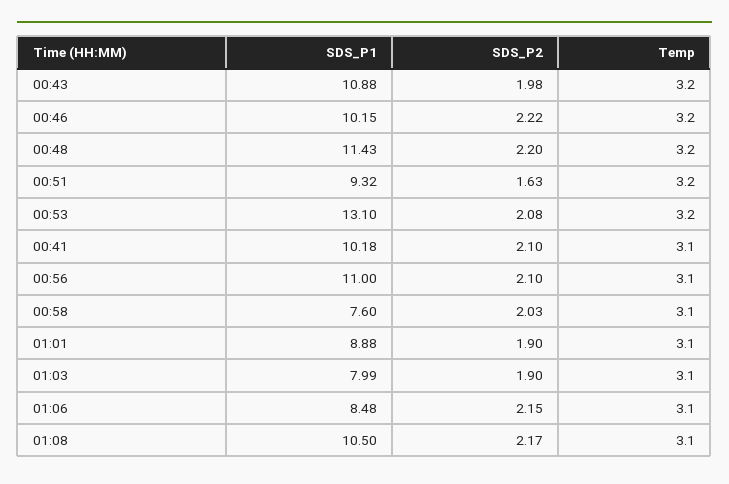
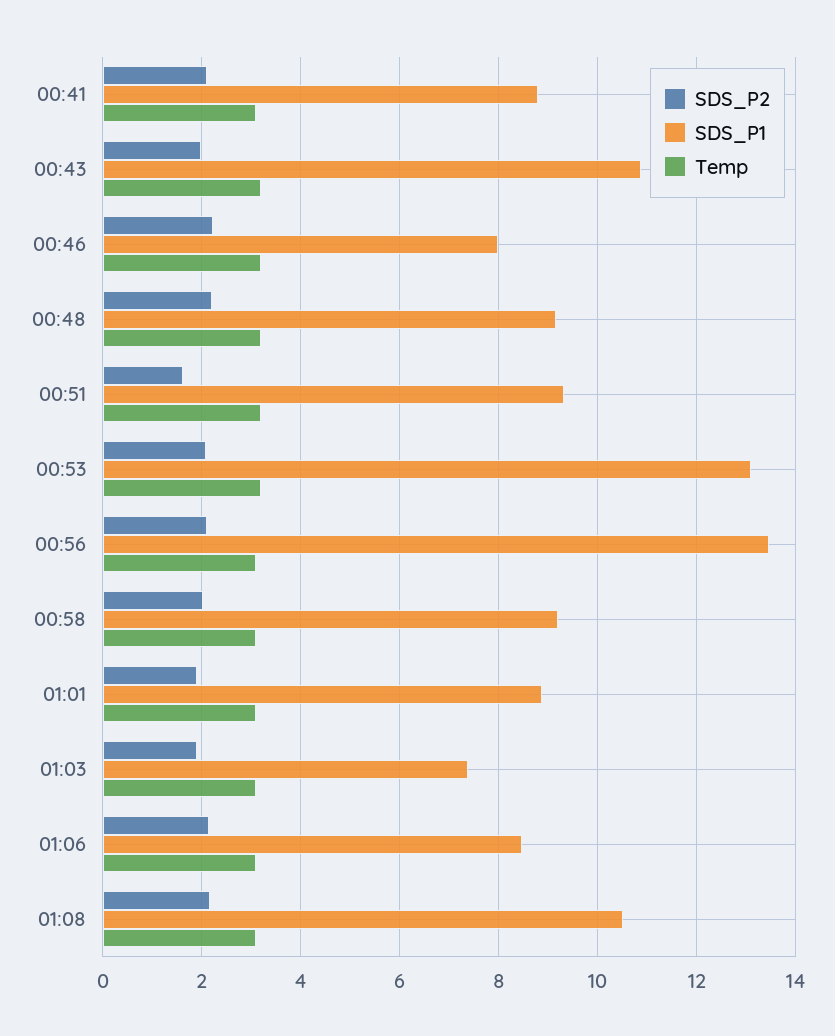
  {
    "SDS_P1": {
      "00:43": 10.88,
-     "00:46": 10.15,
+     "00:46": 8,
-     "00:48": 11.43,
+     "00:48": 9.2,
      "00:51": 9.32,
      "00:53": 13.1,
-     "00:41": 10.18,
+     "00:41": 8.8,
-     "00:56": 11,
+     "00:56": 13.4,
-     "00:58": 7.6,
+     "00:58": 9.2,
      "01:01": 8.88,
-     "01:03": 7.99,
+     "01:03": 7.4,
      "01:06": 8.48,
      "01:08": 10.5
    },
    "SDS_P2": {
      "00:43": 1.98,
      "00:46": 2.22,
      "00:48": 2.2,
      "00:51": 1.63,
      "00:53": 2.08,
      "00:41": 2.1,
      "00:56": 2.1,
      "00:58": 2.03,
      "01:01": 1.9,
      "01:03": 1.9,
      "01:06": 2.15,
      "01:08": 2.17
    },
    "Temp": {
      "00:43": 3.2,
      "00:46": 3.2,
      "00:48": 3.2,
      "00:51": 3.2,
      "00:53": 3.2,
      "00:41": 3.1,
      "00:56": 3.1,
      "00:58": 3.1,
      "01:01": 3.1,
      "01:03": 3.1,
      "01:06": 3.1,
      "01:08": 3.1
    }
  }

